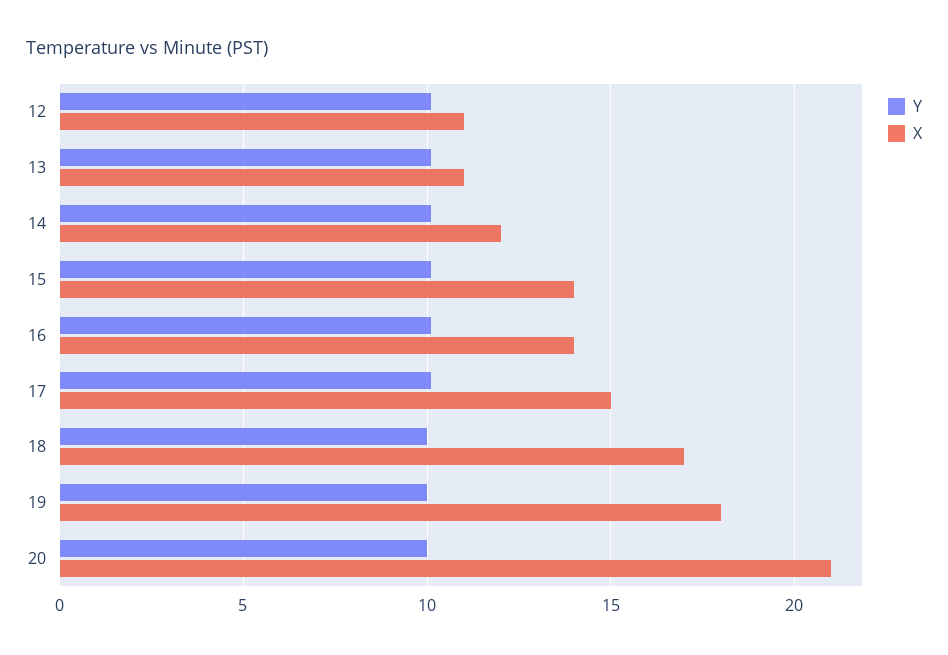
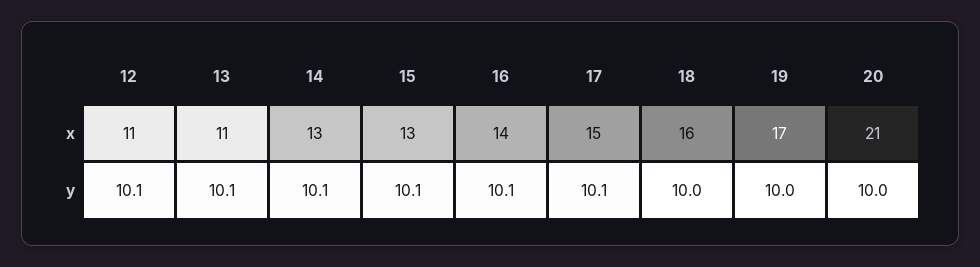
  {
    "Y": {
      "12": 10.1,
      "13": 10.1,
      "14": 10.1,
      "15": 10.1,
      "16": 10.1,
      "17": 10.1,
      "18": 10,
      "19": 10,
      "20": 10
    },
    "X": {
      "12": 11,
      "13": 11,
-     "14": 12,
+     "14": 13,
-     "15": 14,
+     "15": 13,
      "16": 14,
      "17": 15,
-     "18": 17,
+     "18": 16,
-     "19": 18,
+     "19": 17,
      "20": 21
    }
  }

